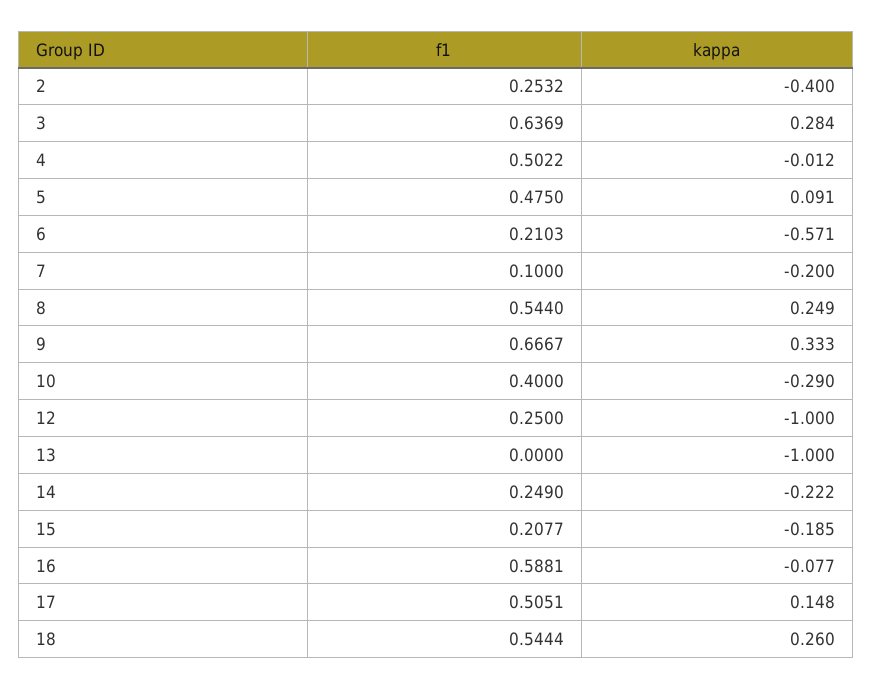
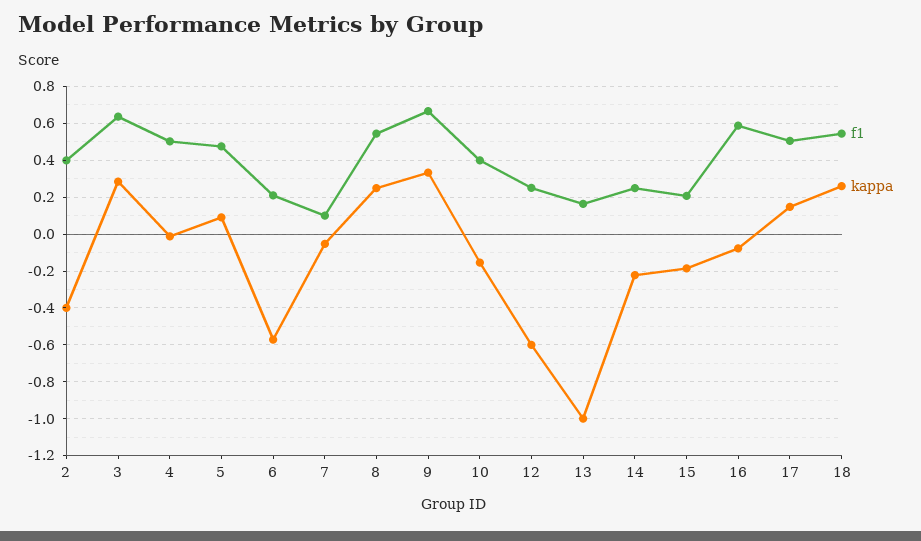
  {
    "f1": {
-     "2": 0.2532,
+     "2": 0.4,
      "3": 0.6369,
      "4": 0.5022,
      "5": 0.475,
      "6": 0.2103,
      "7": 0.1,
      "8": 0.544,
      "9": 0.6667,
      "10": 0.4,
      "12": 0.25,
-     "13": 0,
+     "13": 0.15,
      "14": 0.249,
      "15": 0.2077,
      "16": 0.5881,
      "17": 0.5051,
      "18": 0.5444
    },
    "kappa": {
      "2": -0.4,
      "3": 0.284,
      "4": -0.012,
      "5": 0.091,
      "6": -0.571,
-     "7": -0.2,
+     "7": -0.05,
      "8": 0.249,
      "9": 0.333,
-     "10": -0.29,
+     "10": -0.15,
-     "12": -1,
+     "12": -0.6,
      "13": -1,
      "14": -0.222,
      "15": -0.185,
      "16": -0.077,
      "17": 0.148,
      "18": 0.26
    }
  }

